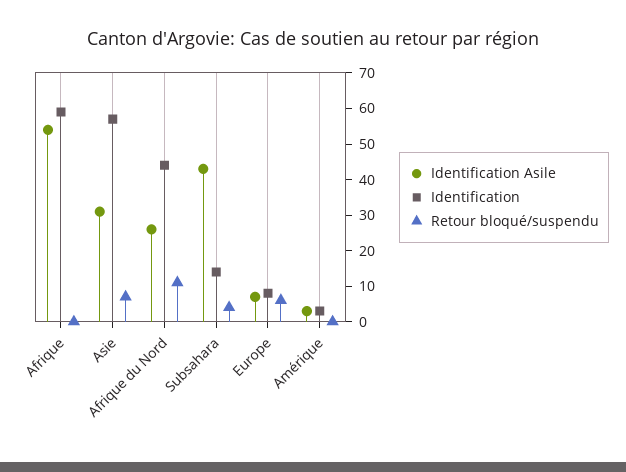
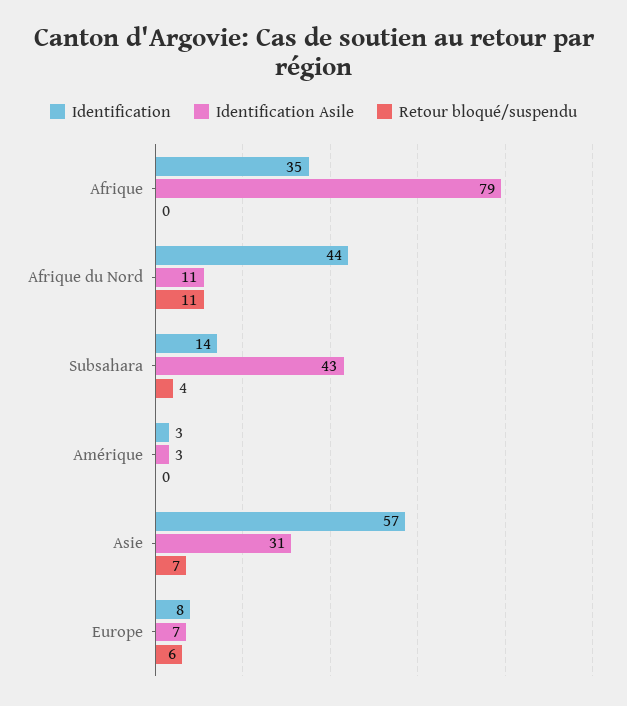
  {
    "Identification Asile": {
-     "Afrique": 55,
+     "Afrique": 79,
      "Asie": 31,
-     "Afrique du Nord": 25,
+     "Afrique du Nord": 11,
      "Subsahara": 43,
      "Europe": 7,
      "Amérique": 3
    },
    "Identification": {
-     "Afrique": 60,
+     "Afrique": 35,
      "Asie": 57,
      "Afrique du Nord": 44,
      "Subsahara": 14,
      "Europe": 8,
      "Amérique": 3
    },
    "Retour bloqué/suspendu": {
      "Afrique": 0,
      "Asie": 7,
      "Afrique du Nord": 11,
      "Subsahara": 4,
      "Europe": 6,
      "Amérique": 0
    }
  }

